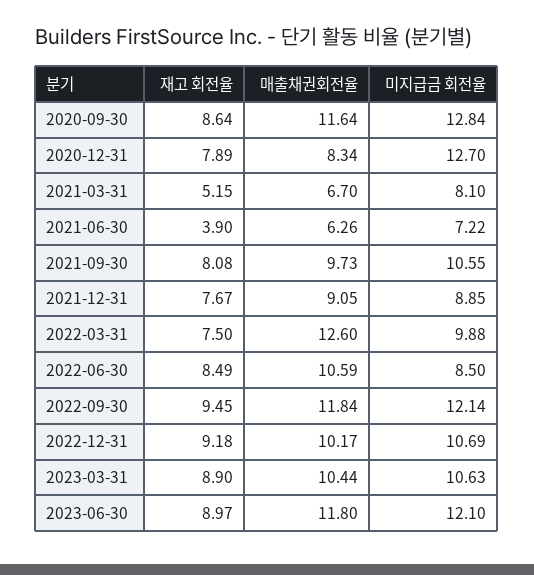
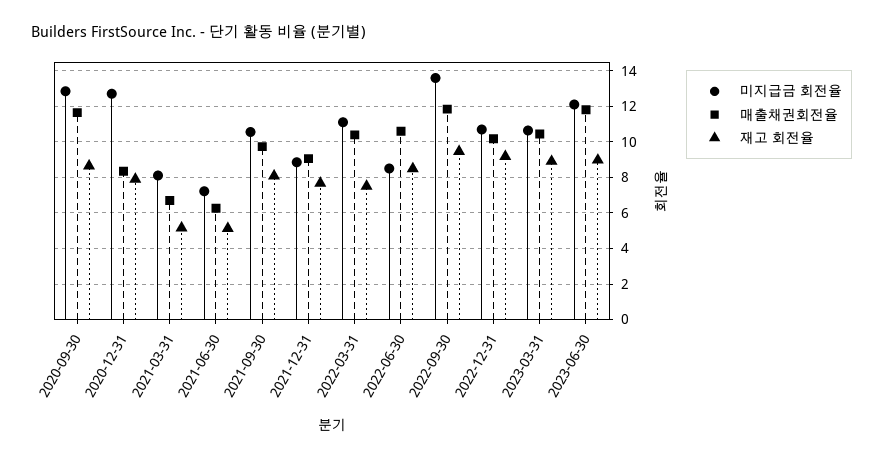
  {
    "재고 회전율": {
      "2020-09-30": 8.64,
      "2020-12-31": 7.89,
      "2021-03-31": 5.15,
-     "2021-06-30": 3.9,
+     "2021-06-30": 5,
      "2021-09-30": 8.08,
      "2021-12-31": 7.67,
      "2022-03-31": 7.5,
      "2022-06-30": 8.49,
      "2022-09-30": 9.45,
      "2022-12-31": 9.18,
      "2023-03-31": 8.9,
      "2023-06-30": 8.97
    },
    "매출채권회전율": {
      "2020-09-30": 11.64,
      "2020-12-31": 8.34,
      "2021-03-31": 6.7,
      "2021-06-30": 6.26,
      "2021-09-30": 9.73,
      "2021-12-31": 9.05,
-     "2022-03-31": 12.6,
+     "2022-03-31": 10.5,
      "2022-06-30": 10.59,
      "2022-09-30": 11.84,
      "2022-12-31": 10.17,
      "2023-03-31": 10.44,
      "2023-06-30": 11.8
    },
    "미지급금 회전율": {
      "2020-09-30": 12.84,
      "2020-12-31": 12.7,
      "2021-03-31": 8.1,
      "2021-06-30": 7.22,
      "2021-09-30": 10.55,
      "2021-12-31": 8.85,
-     "2022-03-31": 9.88,
+     "2022-03-31": 11,
      "2022-06-30": 8.5,
-     "2022-09-30": 12.14,
+     "2022-09-30": 13.5,
      "2022-12-31": 10.69,
      "2023-03-31": 10.63,
      "2023-06-30": 12.1
    }
  }

